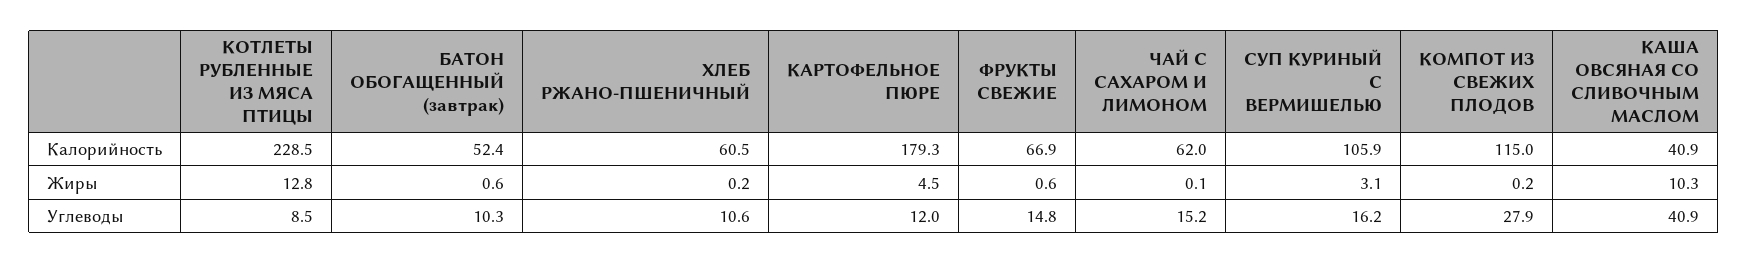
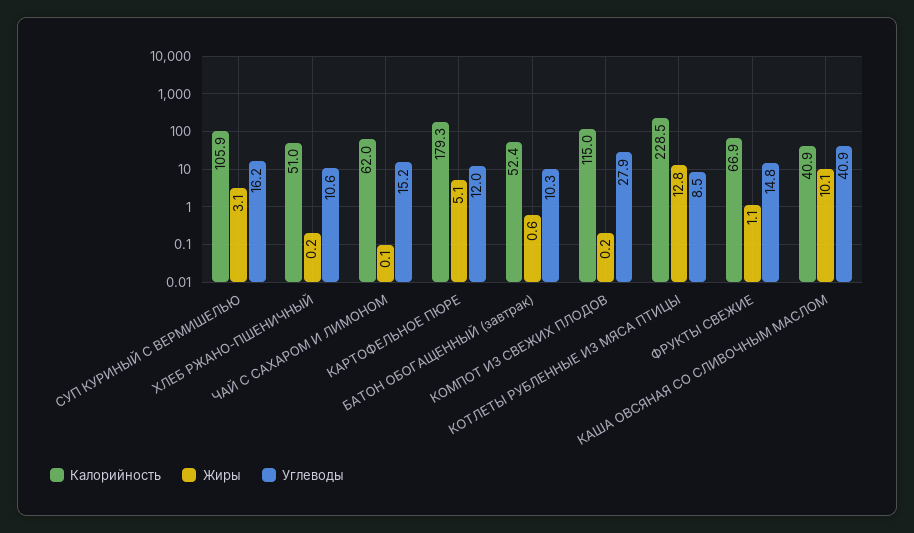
  {
    "Калорийность": {
      "КОТЛЕТЫ РУБЛЕННЫЕ ИЗ МЯСА ПТИЦЫ": 228.5,
      "БАТОН ОБОГАЩЕННЫЙ (завтрак)": 52.4,
-     "ХЛЕБ РЖАНО-ПШЕНИЧНЫЙ": 60.5,
+     "ХЛЕБ РЖАНО-ПШЕНИЧНЫЙ": 51,
      "КАРТОФЕЛЬНОЕ ПЮРЕ": 179.3,
      "ФРУКТЫ СВЕЖИЕ": 66.9,
      "ЧАЙ С САХАРОМ И ЛИМОНОМ": 62,
      "СУП КУРИНЫЙ С ВЕРМИШЕЛЬЮ": 105.9,
      "КОМПОТ ИЗ СВЕЖИХ ПЛОДОВ": 115,
      "КАША ОВСЯНАЯ СО СЛИВОЧНЫМ МАСЛОМ": 40.9
    },
    "Жиры": {
      "КОТЛЕТЫ РУБЛЕННЫЕ ИЗ МЯСА ПТИЦЫ": 12.8,
      "БАТОН ОБОГАЩЕННЫЙ (завтрак)": 0.6,
      "ХЛЕБ РЖАНО-ПШЕНИЧНЫЙ": 0.2,
-     "КАРТОФЕЛЬНОЕ ПЮРЕ": 4.5,
+     "КАРТОФЕЛЬНОЕ ПЮРЕ": 5.1,
-     "ФРУКТЫ СВЕЖИЕ": 0.6,
+     "ФРУКТЫ СВЕЖИЕ": 1.1,
      "ЧАЙ С САХАРОМ И ЛИМОНОМ": 0.1,
      "СУП КУРИНЫЙ С ВЕРМИШЕЛЬЮ": 3.1,
      "КОМПОТ ИЗ СВЕЖИХ ПЛОДОВ": 0.2,
-     "КАША ОВСЯНАЯ СО СЛИВОЧНЫМ МАСЛОМ": 10.3
+     "КАША ОВСЯНАЯ СО СЛИВОЧНЫМ МАСЛОМ": 10.1
    },
    "Углеводы": {
      "КОТЛЕТЫ РУБЛЕННЫЕ ИЗ МЯСА ПТИЦЫ": 8.5,
      "БАТОН ОБОГАЩЕННЫЙ (завтрак)": 10.3,
      "ХЛЕБ РЖАНО-ПШЕНИЧНЫЙ": 10.6,
      "КАРТОФЕЛЬНОЕ ПЮРЕ": 12,
      "ФРУКТЫ СВЕЖИЕ": 14.8,
      "ЧАЙ С САХАРОМ И ЛИМОНОМ": 15.2,
      "СУП КУРИНЫЙ С ВЕРМИШЕЛЬЮ": 16.2,
      "КОМПОТ ИЗ СВЕЖИХ ПЛОДОВ": 27.9,
      "КАША ОВСЯНАЯ СО СЛИВОЧНЫМ МАСЛОМ": 40.9
    }
  }

